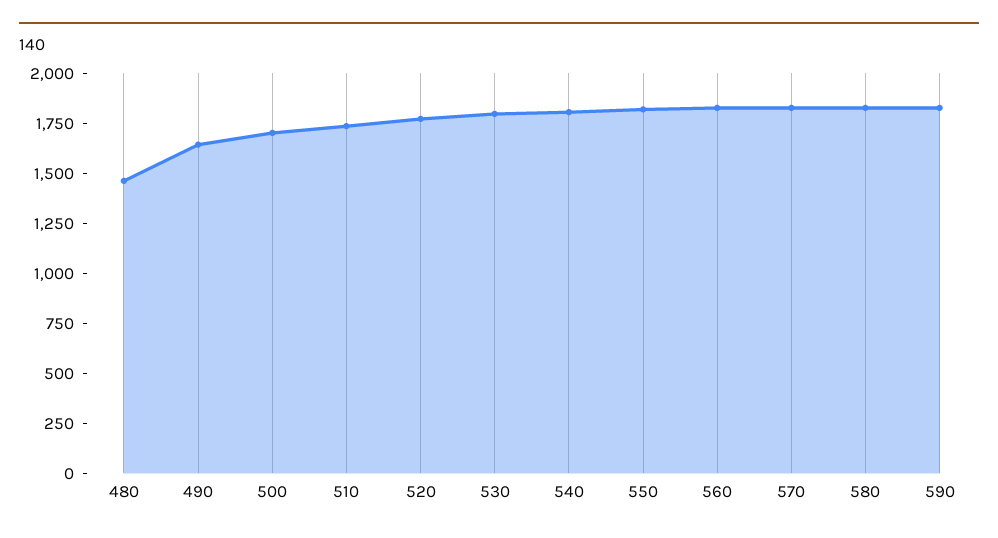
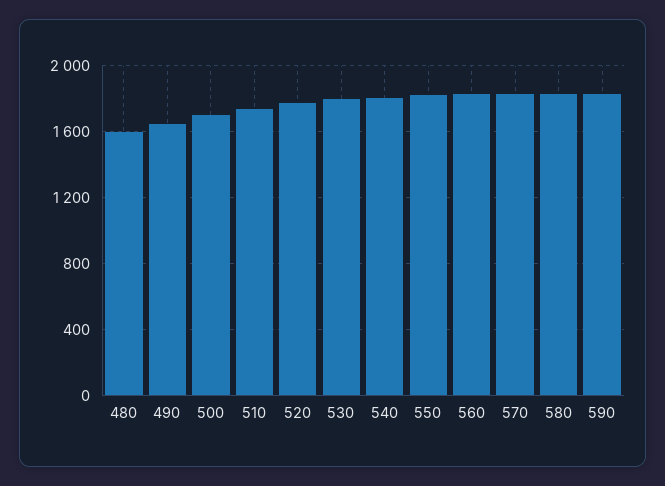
  {
-   "480": 1450,
+   "480": 1600,
    "490": 1650,
    "500": 1700,
    "510": 1750,
    "520": 1750,
    "530": 1800,
    "540": 1800,
    "550": 1800,
    "560": 1850,
    "570": 1850,
    "580": 1850,
    "590": 1850
  }

